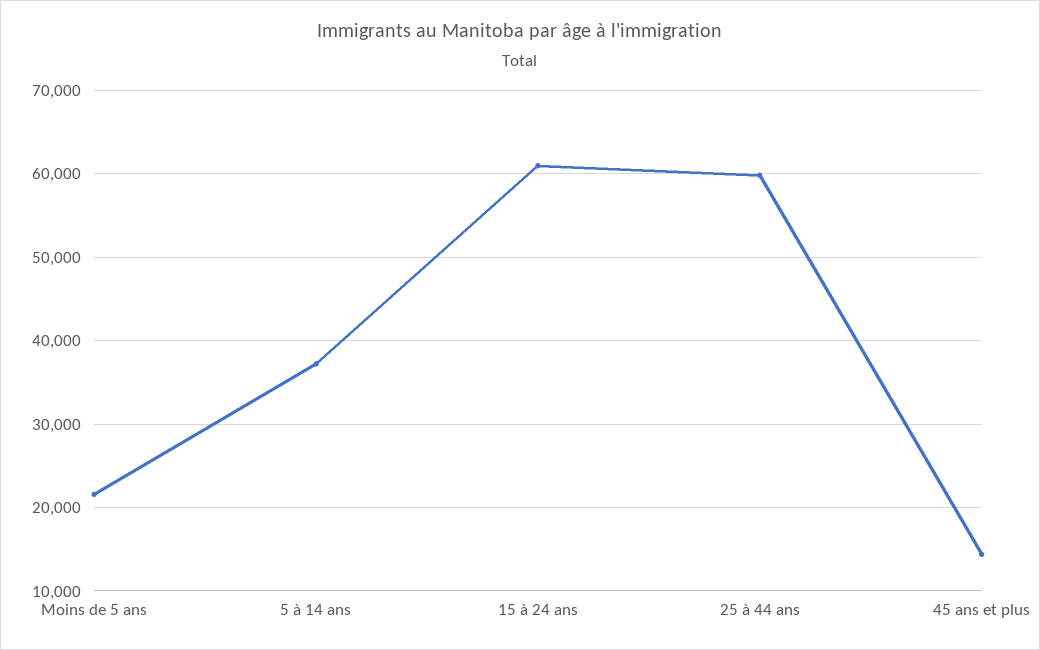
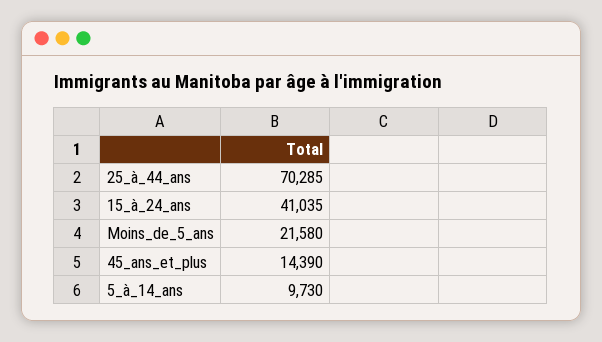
  {
    "Moins de 5 ans": 21580,
-   "5 à 14 ans": 37000,
+   "5 à 14 ans": 9730,
-   "15 à 24 ans": 61000,
+   "15 à 24 ans": 41035,
-   "25 à 44 ans": 60000,
+   "25 à 44 ans": 70285,
    "45 ans et plus": 14390
  }

